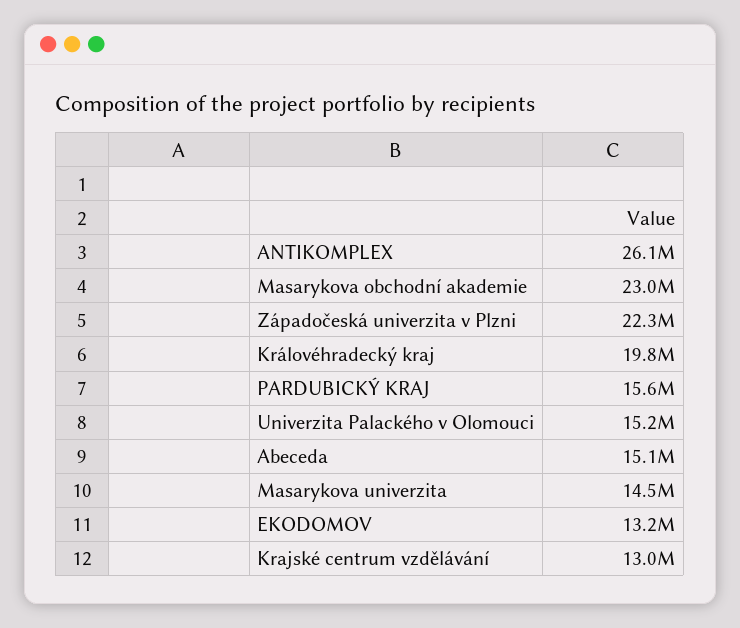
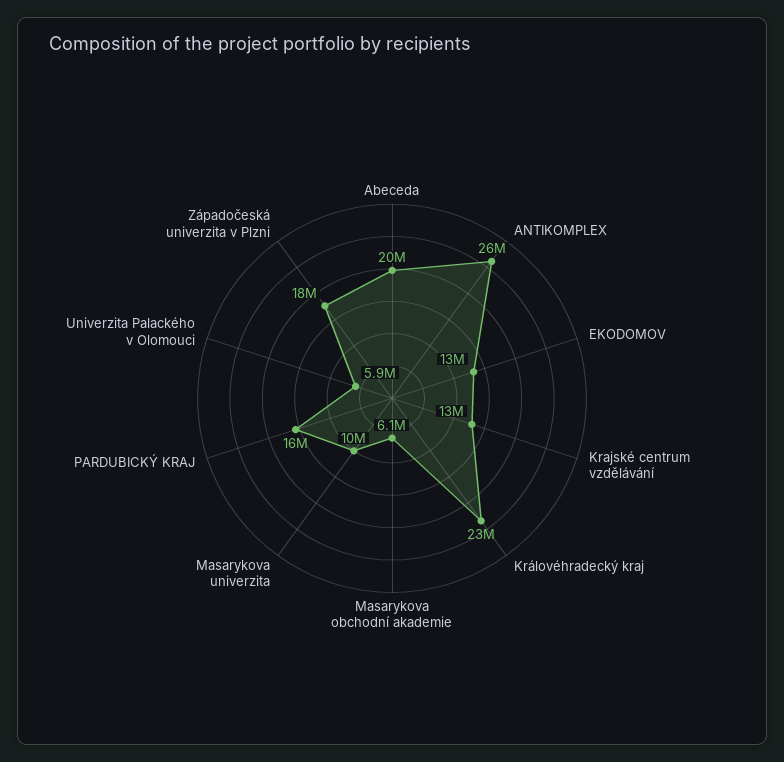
  {
    "ANTIKOMPLEX": 26100000,
-   "Masarykova obchodní akademie": 23000000,
+   "Masarykova obchodní akademie": 6100000,
-   "Západočeská univerzita v Plzni": 22300000,
+   "Západočeská univerzita v Plzni": 18000000,
-   "Královéhradecký kraj": 19800000,
+   "Královéhradecký kraj": 23000000,
    "PARDUBICKÝ KRAJ": 15600000,
-   "Univerzita Palackého v Olomouci": 15200000,
+   "Univerzita Palackého v Olomouci": 5900000,
-   "Abeceda": 15100000,
+   "Abeceda": 20000000,
-   "Masarykova univerzita": 14500000,
+   "Masarykova univerzita": 10000000,
    "EKODOMOV": 13200000,
    "Krajské centrum vzdělávání": 13000000
  }

